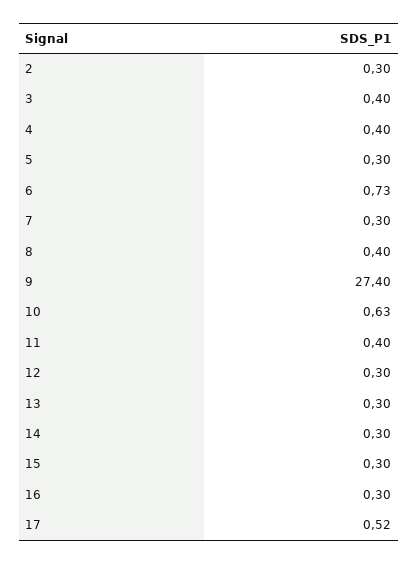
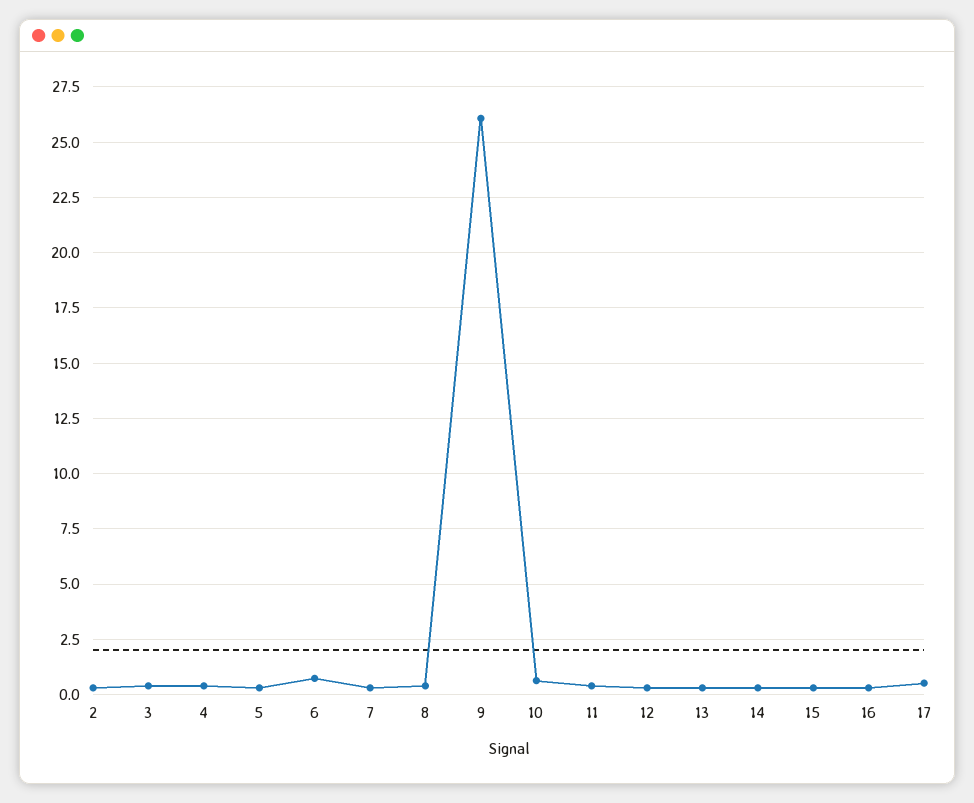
  {
    "2": 0.3,
    "3": 0.4,
    "4": 0.4,
    "5": 0.3,
    "6": 0.73,
    "7": 0.3,
    "8": 0.4,
-   "9": 27.4,
+   "9": 26,
    "10": 0.63,
    "11": 0.4,
    "12": 0.3,
    "13": 0.3,
    "14": 0.3,
    "15": 0.3,
    "16": 0.3,
    "17": 0.52
  }

